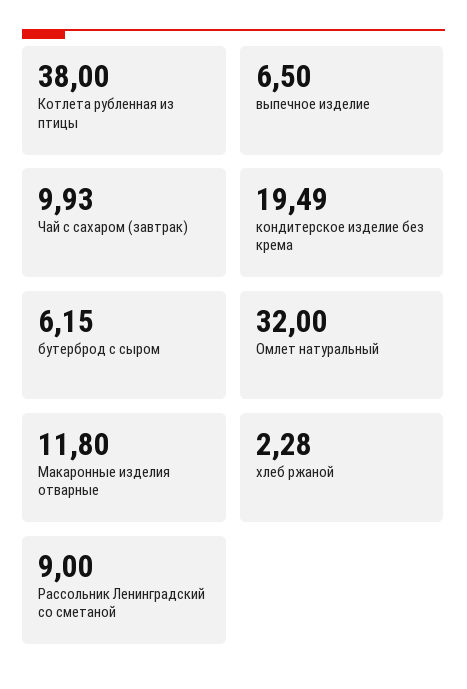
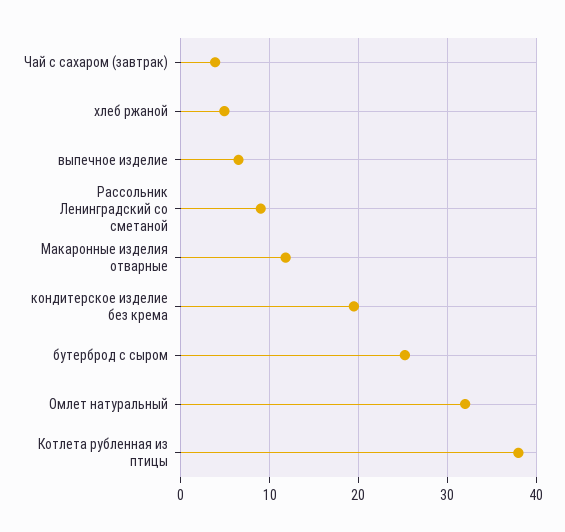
  {
    "Котлета рубленная из птицы": 38,
    "выпечное изделие": 6.5,
-   "Чай с сахаром (завтрак)": 9.93,
+   "Чай с сахаром (завтрак)": 4,
    "кондитерское изделие без крема": 19.49,
-   "бутерброд с сыром": 6.15,
+   "бутерброд с сыром": 25,
    "Омлет натуральный": 32,
    "Макаронные изделия отварные": 11.8,
-   "хлеб ржаной": 2.28,
+   "хлеб ржаной": 5,
    "Рассольник Ленинградский со сметаной": 9
  }

